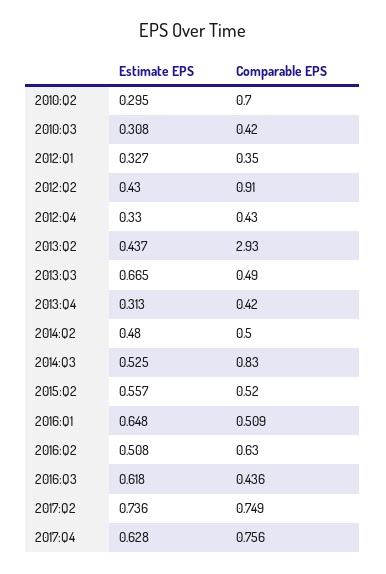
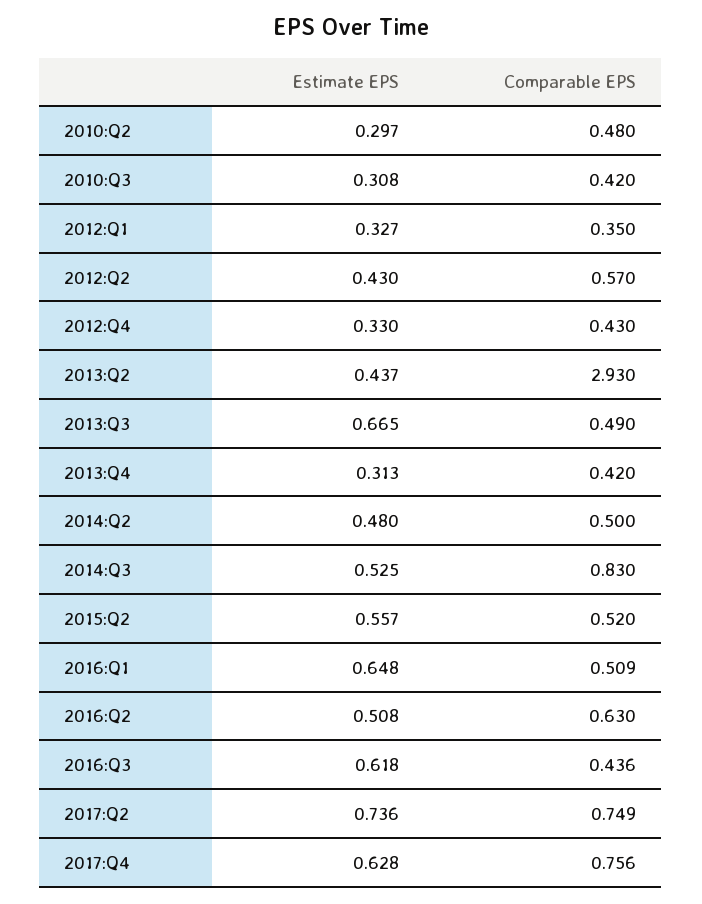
  {
    "Estimate EPS": {
-     "2010:Q2": 0.295,
+     "2010:Q2": 0.297,
      "2010:Q3": 0.308,
      "2012:Q1": 0.327,
      "2012:Q2": 0.43,
      "2012:Q4": 0.33,
      "2013:Q2": 0.437,
      "2013:Q3": 0.665,
      "2013:Q4": 0.313,
      "2014:Q2": 0.48,
      "2014:Q3": 0.525,
      "2015:Q2": 0.557,
      "2016:Q1": 0.648,
      "2016:Q2": 0.508,
      "2016:Q3": 0.618,
      "2017:Q2": 0.736,
      "2017:Q4": 0.628
    },
    "Comparable EPS": {
-     "2010:Q2": 0.7,
+     "2010:Q2": 0.48,
      "2010:Q3": 0.42,
      "2012:Q1": 0.35,
-     "2012:Q2": 0.91,
+     "2012:Q2": 0.57,
      "2012:Q4": 0.43,
      "2013:Q2": 2.93,
      "2013:Q3": 0.49,
      "2013:Q4": 0.42,
      "2014:Q2": 0.5,
      "2014:Q3": 0.83,
      "2015:Q2": 0.52,
      "2016:Q1": 0.509,
      "2016:Q2": 0.63,
      "2016:Q3": 0.436,
      "2017:Q2": 0.749,
      "2017:Q4": 0.756
    }
  }

